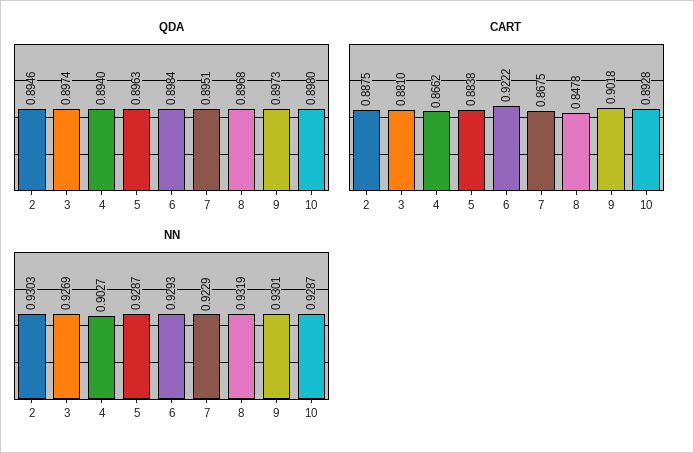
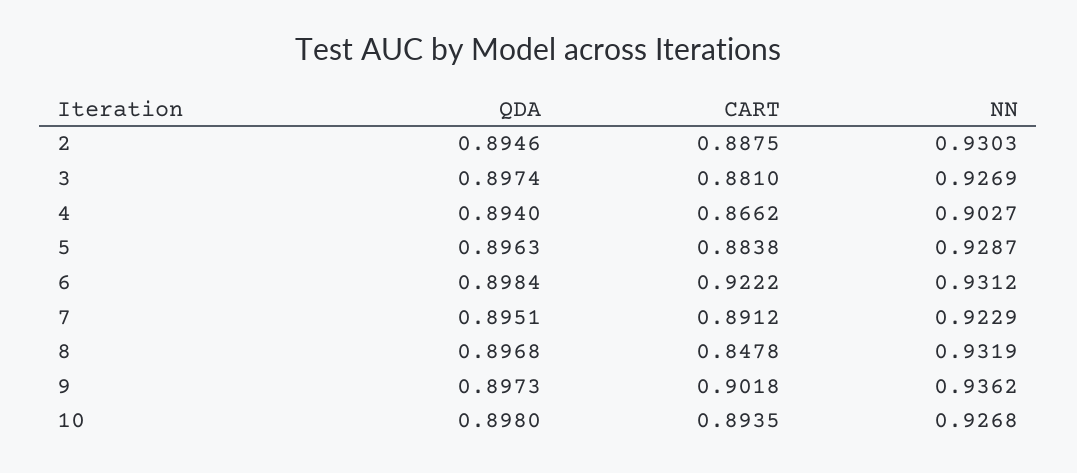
  {
    "QDA": {
      "2": 0.8946,
      "3": 0.8974,
      "4": 0.894,
      "5": 0.8963,
      "6": 0.8984,
      "7": 0.8951,
      "8": 0.8968,
      "9": 0.8973,
      "10": 0.898
    },
    "CART": {
      "2": 0.8875,
      "3": 0.881,
      "4": 0.8662,
      "5": 0.8838,
      "6": 0.9222,
-     "7": 0.8675,
+     "7": 0.8912,
      "8": 0.8478,
      "9": 0.9018,
-     "10": 0.8928
+     "10": 0.8935
    },
    "NN": {
      "2": 0.9303,
      "3": 0.9269,
      "4": 0.9027,
      "5": 0.9287,
-     "6": 0.9293,
+     "6": 0.9312,
      "7": 0.9229,
      "8": 0.9319,
-     "9": 0.9301,
+     "9": 0.9362,
-     "10": 0.9287
+     "10": 0.9268
    }
  }

